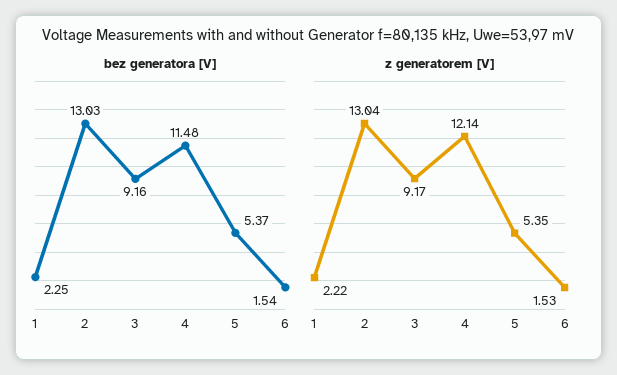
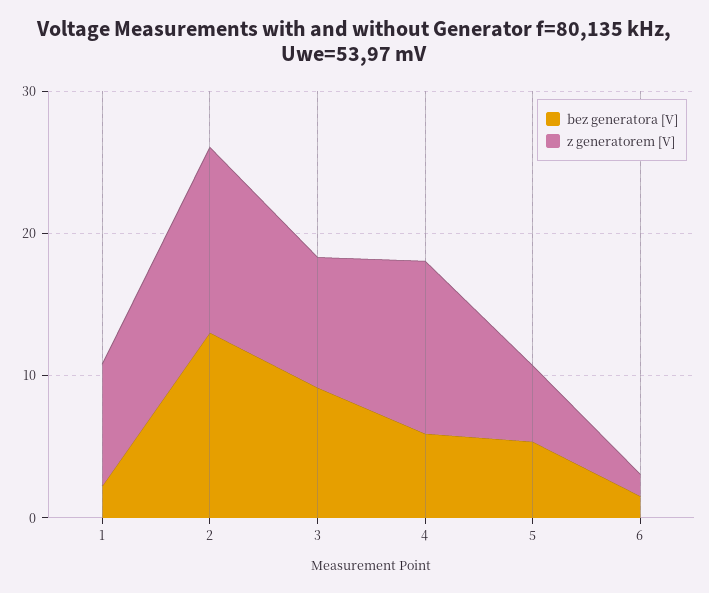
  {
    "bez generatora [V]": {
      "1": 2.25,
      "2": 13.03,
      "3": 9.16,
-     "4": 11.48,
+     "4": 6,
      "5": 5.37,
      "6": 1.54
    },
    "z generatorem [V]": {
-     "1": 2.22,
+     "1": 8,
      "2": 13.04,
      "3": 9.17,
      "4": 12.14,
      "5": 5.35,
      "6": 1.53
    }
  }

